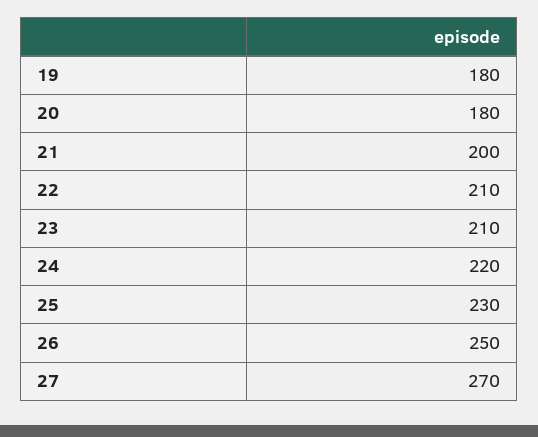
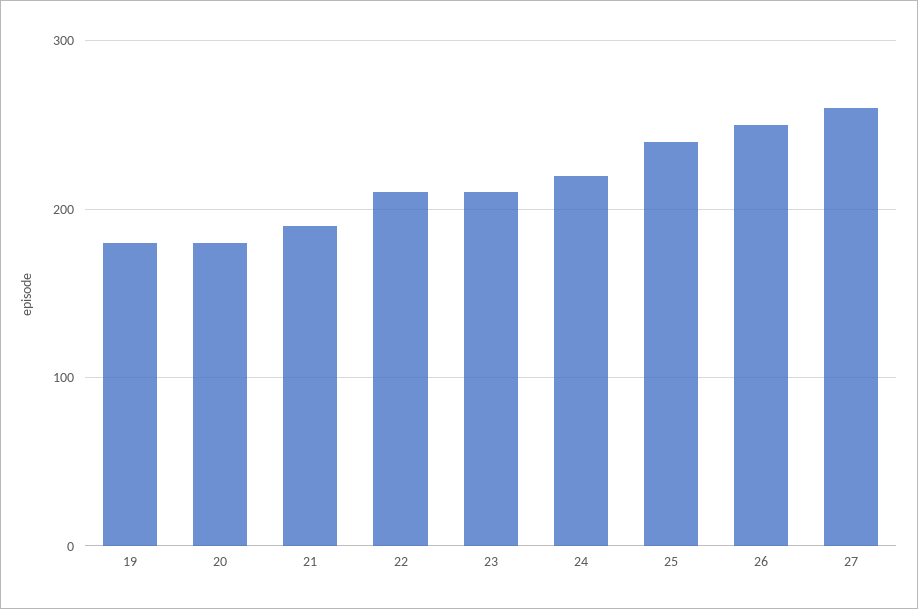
  {
    "19": 180,
    "20": 180,
-   "21": 200,
+   "21": 190,
    "22": 210,
    "23": 210,
    "24": 220,
-   "25": 230,
+   "25": 240,
    "26": 250,
-   "27": 270
+   "27": 260
  }

